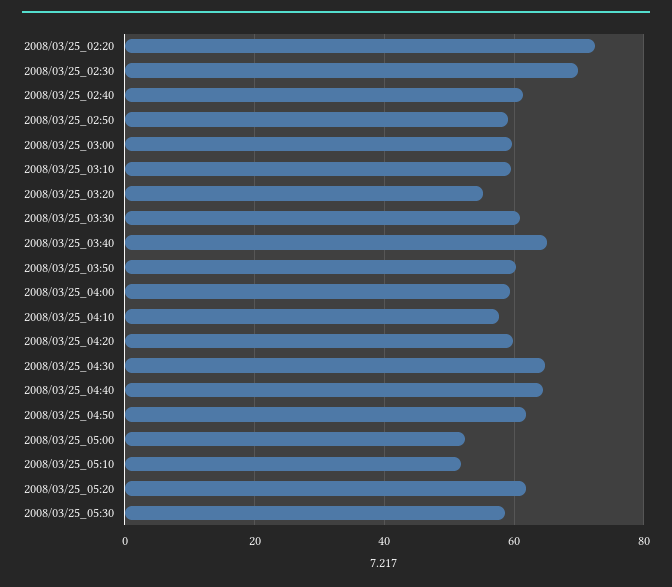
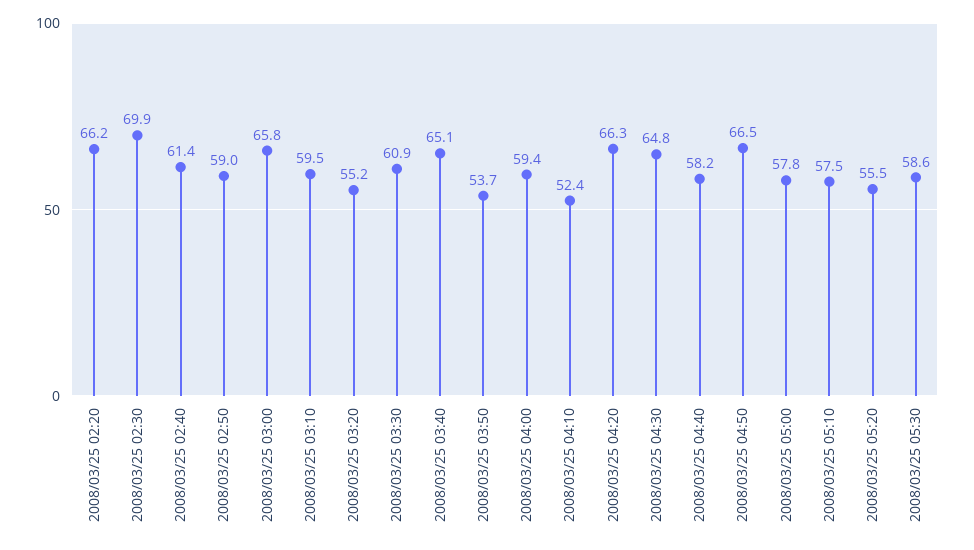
  {
-   "2008/03/25_02:20": 72,
+   "2008/03/25_02:20": 66.2,
    "2008/03/25_02:30": 69.9,
    "2008/03/25_02:40": 61.4,
    "2008/03/25_02:50": 59,
-   "2008/03/25_03:00": 60,
+   "2008/03/25_03:00": 65.8,
    "2008/03/25_03:10": 59.5,
    "2008/03/25_03:20": 55.2,
    "2008/03/25_03:30": 60.9,
    "2008/03/25_03:40": 65.1,
-   "2008/03/25_03:50": 60,
+   "2008/03/25_03:50": 53.7,
    "2008/03/25_04:00": 59.4,
-   "2008/03/25_04:10": 58,
+   "2008/03/25_04:10": 52.4,
-   "2008/03/25_04:20": 60,
+   "2008/03/25_04:20": 66.3,
    "2008/03/25_04:30": 64.8,
-   "2008/03/25_04:40": 64,
+   "2008/03/25_04:40": 58.2,
-   "2008/03/25_04:50": 62,
+   "2008/03/25_04:50": 66.5,
-   "2008/03/25_05:00": 52,
+   "2008/03/25_05:00": 57.8,
-   "2008/03/25_05:10": 52,
+   "2008/03/25_05:10": 57.5,
-   "2008/03/25_05:20": 62,
+   "2008/03/25_05:20": 55.5,
    "2008/03/25_05:30": 58.6
  }

